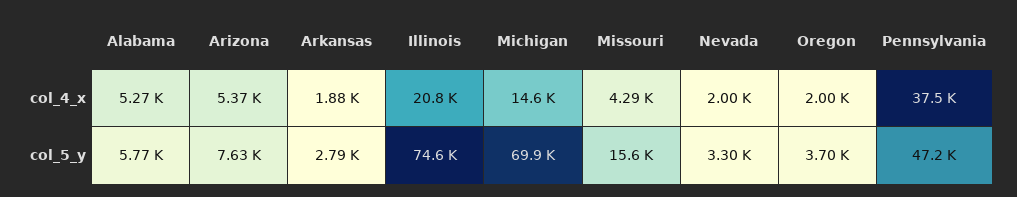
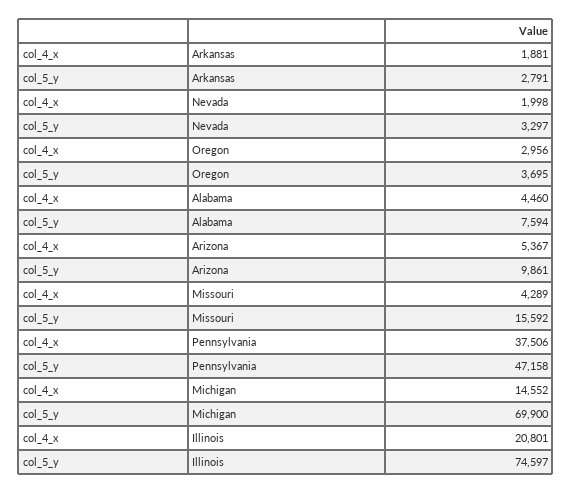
  {
    "Alabama": {
-     "col_4_x": 5270,
+     "col_4_x": 4460,
-     "col_5_y": 5770
+     "col_5_y": 7594
    },
    "Arizona": {
      "col_4_x": 5367,
-     "col_5_y": 7630
+     "col_5_y": 9861
    },
    "Arkansas": {
      "col_4_x": 1881,
      "col_5_y": 2791
    },
    "Illinois": {
      "col_4_x": 20801,
      "col_5_y": 74597
    },
    "Michigan": {
      "col_4_x": 14552,
      "col_5_y": 69900
    },
    "Missouri": {
      "col_4_x": 4289,
      "col_5_y": 15592
    },
    "Nevada": {
      "col_4_x": 1998,
      "col_5_y": 3297
    },
    "Oregon": {
-     "col_4_x": 2000,
+     "col_4_x": 2956,
      "col_5_y": 3695
    },
    "Pennsylvania": {
      "col_4_x": 37506,
      "col_5_y": 47158
    }
  }

